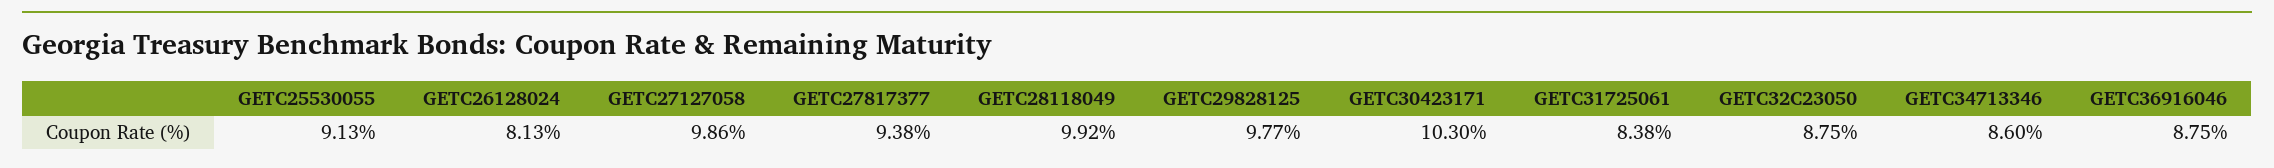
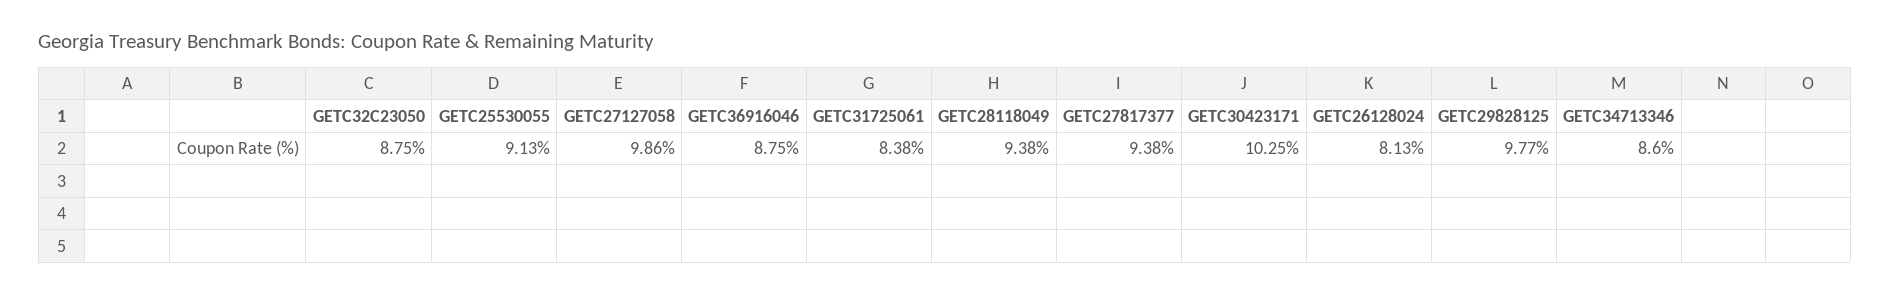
  {
    "GETC25530055": 9.13,
    "GETC26128024": 8.13,
    "GETC27127058": 9.86,
    "GETC27817377": 9.38,
-   "GETC28118049": 9.92,
+   "GETC28118049": 9.38,
    "GETC29828125": 9.77,
-   "GETC30423171": 10.3,
+   "GETC30423171": 10.25,
    "GETC31725061": 8.38,
    "GETC32C23050": 8.75,
    "GETC34713346": 8.6,
    "GETC36916046": 8.75
  }

